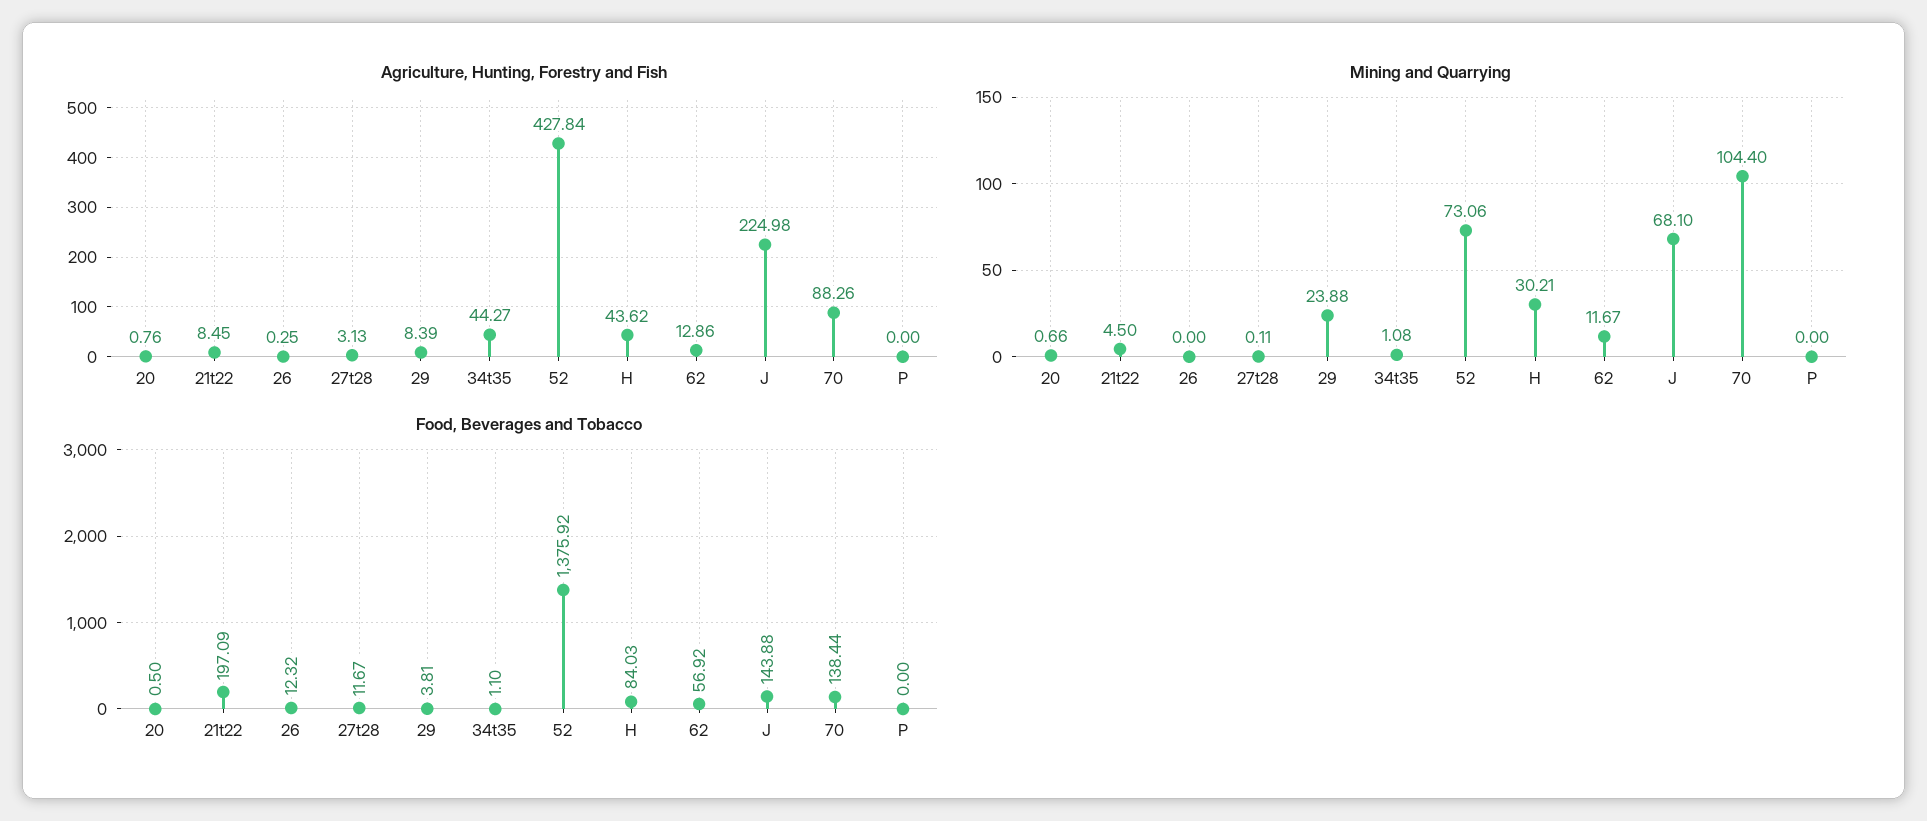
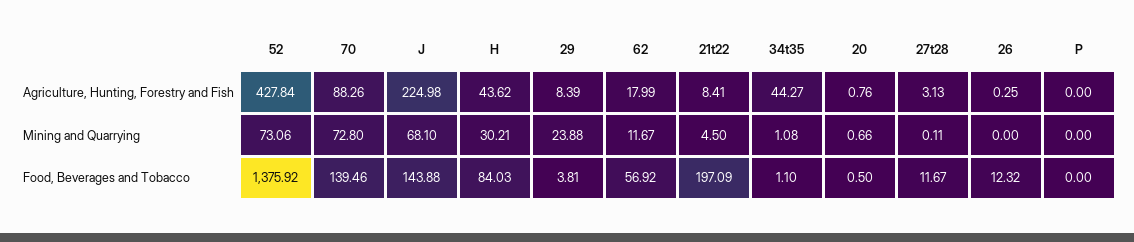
  {
    "Agriculture, Hunting, Forestry and Fish": {
      "20": 0.76,
-     "21t22": 8.45,
+     "21t22": 8.41,
      "26": 0.25,
      "27t28": 3.13,
      "29": 8.39,
      "34t35": 44.27,
      "52": 427.84,
      "H": 43.62,
-     "62": 12.86,
+     "62": 17.99,
      "J": 224.98,
      "70": 88.26,
      "P": 0
    },
    "Mining and Quarrying": {
      "20": 0.66,
      "21t22": 4.5,
      "26": 0,
      "27t28": 0.11,
      "29": 23.88,
      "34t35": 1.08,
      "52": 73.06,
      "H": 30.21,
      "62": 11.67,
      "J": 68.1,
-     "70": 104.4,
+     "70": 72.8,
      "P": 0
    },
    "Food, Beverages and Tobacco": {
      "20": 0.5,
      "21t22": 197.09,
      "26": 12.32,
      "27t28": 11.67,
      "29": 3.81,
      "34t35": 1.1,
      "52": 1375.92,
      "H": 84.03,
      "62": 56.92,
      "J": 143.88,
-     "70": 138.44,
+     "70": 139.46,
      "P": 0
    }
  }

